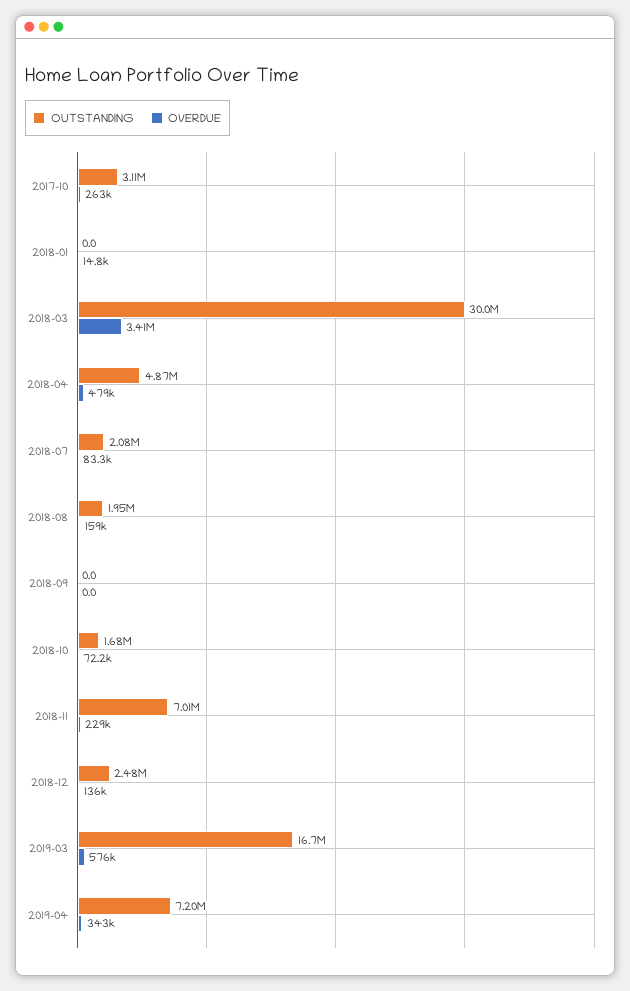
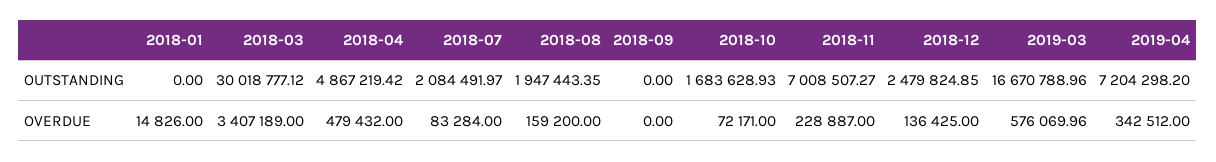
  {
    "OUTSTANDING": {
-     "2017-10": 3110000,
      "2018-01": 0,
      "2018-03": 30018777.12,
      "2018-04": 4867219.42,
      "2018-07": 2084491.97,
      "2018-08": 1947443.35,
      "2018-09": 0,
      "2018-10": 1683628.93,
      "2018-11": 7008507.27,
      "2018-12": 2479824.85,
      "2019-03": 16670788.96,
      "2019-04": 7204298.2
    },
    "OVERDUE": {
-     "2017-10": 263000,
      "2018-01": 14826,
      "2018-03": 3407189,
      "2018-04": 479432,
      "2018-07": 83284,
      "2018-08": 159200,
      "2018-09": 0,
      "2018-10": 72171,
      "2018-11": 228887,
      "2018-12": 136425,
      "2019-03": 576069.96,
      "2019-04": 342512
    }
  }

